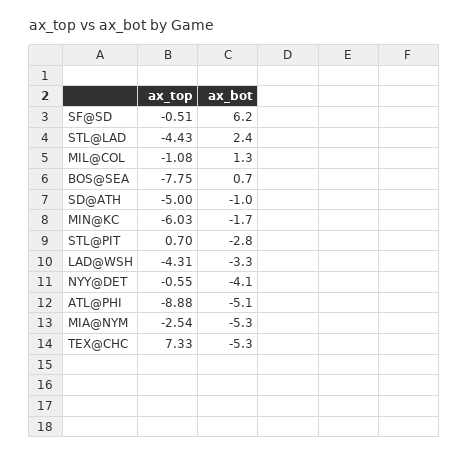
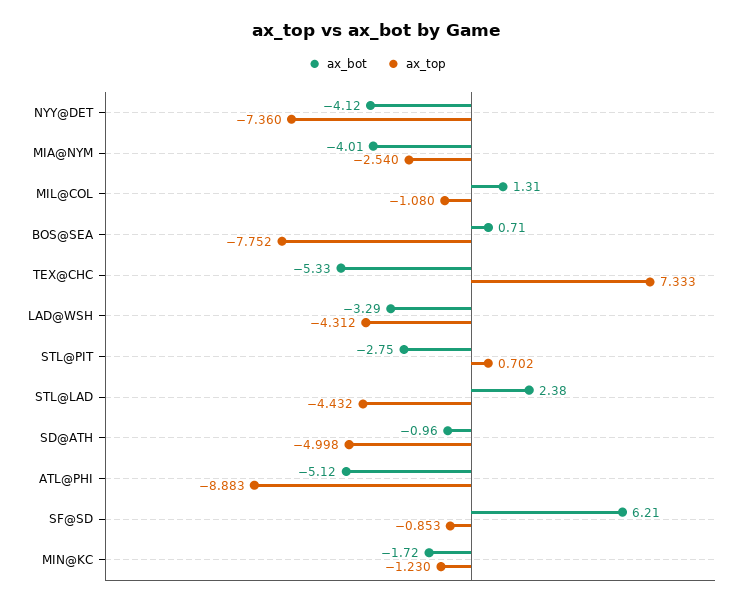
  {
    "ax_top": {
-     "SF@SD": -0.51,
+     "SF@SD": -0.853,
      "STL@LAD": -4.432,
      "MIL@COL": -1.08,
      "BOS@SEA": -7.752,
      "SD@ATH": -4.998,
-     "MIN@KC": -6.03,
+     "MIN@KC": -1.23,
      "STL@PIT": 0.702,
      "LAD@WSH": -4.312,
-     "NYY@DET": -0.55,
+     "NYY@DET": -7.36,
      "ATL@PHI": -8.883,
      "MIA@NYM": -2.54,
      "TEX@CHC": 7.333
    },
    "ax_bot": {
      "SF@SD": 6.21,
      "STL@LAD": 2.38,
      "MIL@COL": 1.31,
      "BOS@SEA": 0.71,
      "SD@ATH": -0.96,
      "MIN@KC": -1.72,
      "STL@PIT": -2.75,
      "LAD@WSH": -3.29,
      "NYY@DET": -4.12,
      "ATL@PHI": -5.12,
-     "MIA@NYM": -5.3,
+     "MIA@NYM": -4.01,
      "TEX@CHC": -5.33
    }
  }

